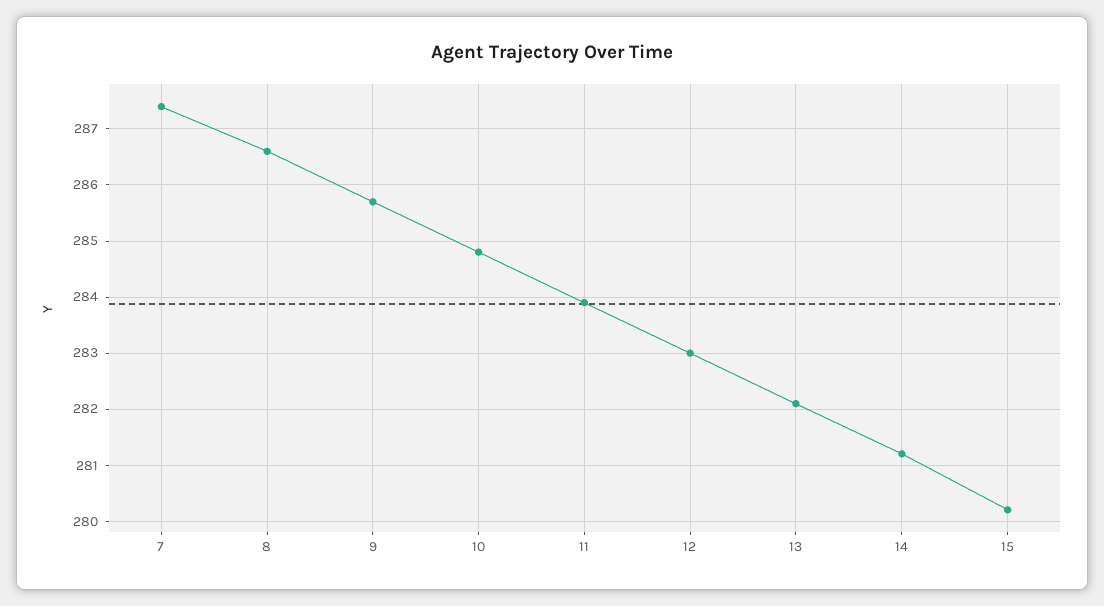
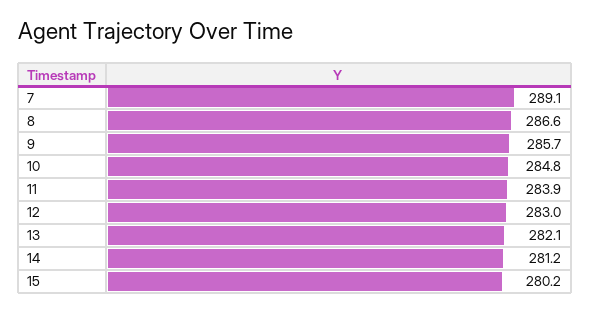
  {
-   "7": 287.5,
+   "7": 289.1,
    "8": 286.6,
    "9": 285.7,
    "10": 284.8,
    "11": 283.9,
    "12": 283,
    "13": 282.1,
    "14": 281.2,
    "15": 280.2
  }

